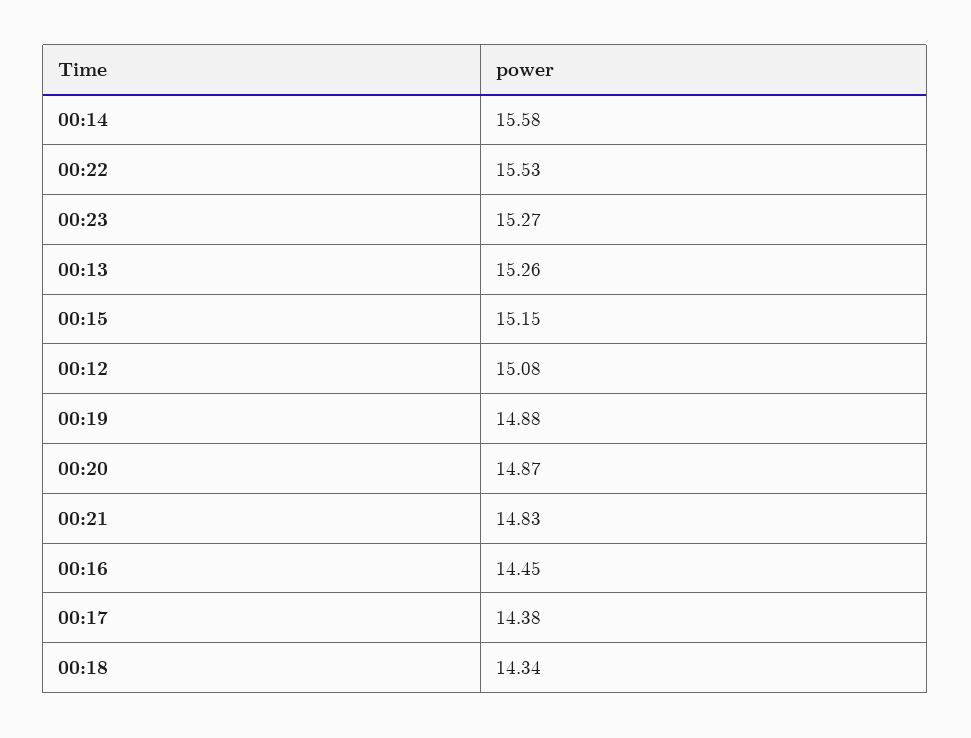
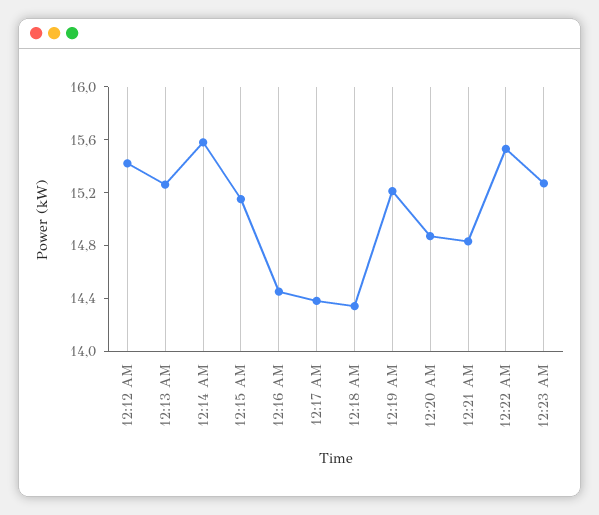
  {
    "00:14": 15.58,
    "00:22": 15.53,
    "00:23": 15.27,
    "00:13": 15.26,
    "00:15": 15.15,
-   "00:12": 15.08,
+   "00:12": 15.4,
-   "00:19": 14.88,
+   "00:19": 15.2,
    "00:20": 14.87,
    "00:21": 14.83,
    "00:16": 14.45,
    "00:17": 14.38,
    "00:18": 14.34
  }

